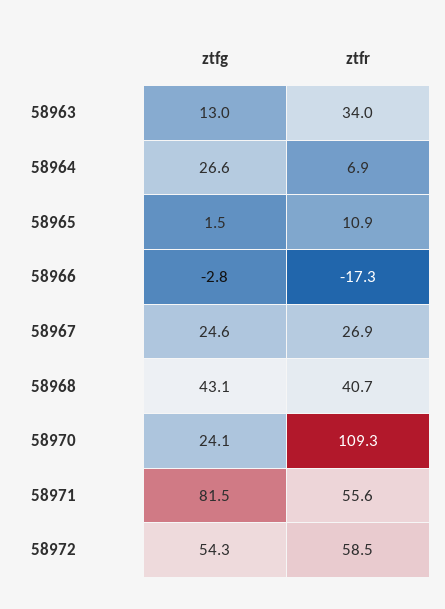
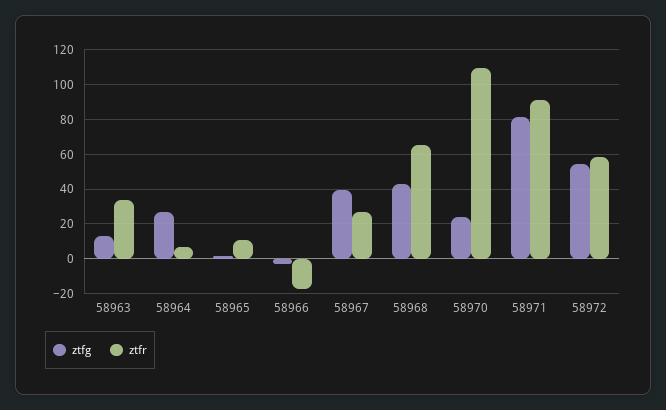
  {
    "ztfg": {
      "58963": 13,
      "58964": 26.6,
      "58965": 1.5,
      "58966": -2.8,
-     "58967": 24.6,
+     "58967": 40,
      "58968": 43.1,
      "58970": 24.1,
      "58971": 81.5,
      "58972": 54.3
    },
    "ztfr": {
      "58963": 34,
      "58964": 6.9,
      "58965": 10.9,
      "58966": -17.3,
      "58967": 26.9,
-     "58968": 40.7,
+     "58968": 65,
      "58970": 109.3,
-     "58971": 55.6,
+     "58971": 90,
      "58972": 58.5
    }
  }

